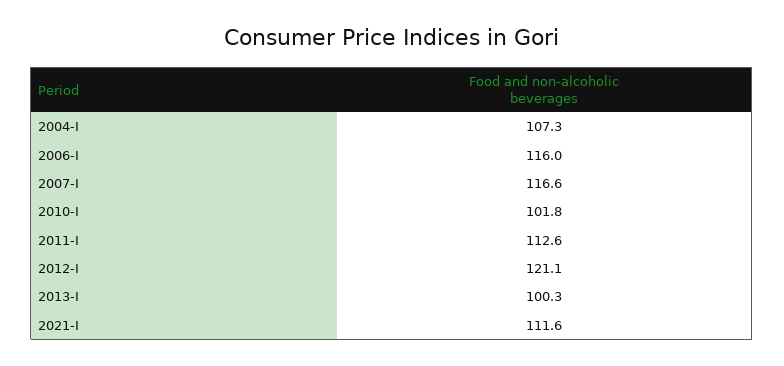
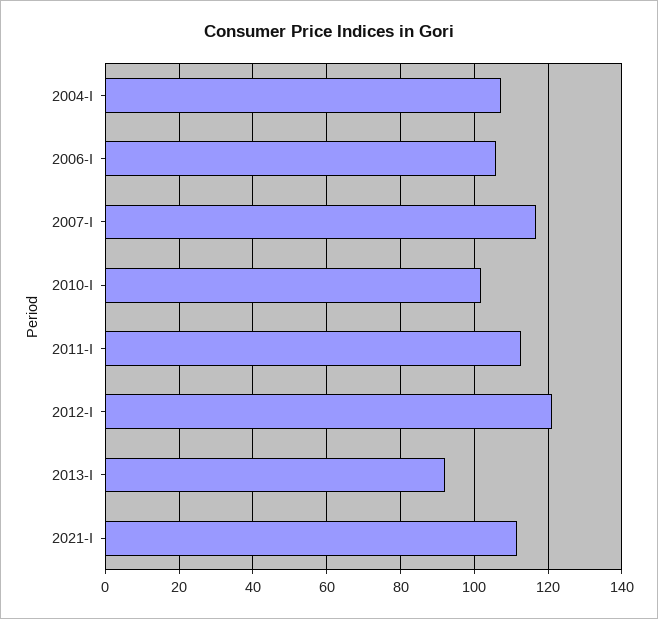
  {
    "2004-I": 107.3,
-   "2006-I": 116,
+   "2006-I": 106,
    "2007-I": 116.6,
    "2010-I": 101.8,
    "2011-I": 112.6,
    "2012-I": 121.1,
-   "2013-I": 100.3,
+   "2013-I": 92,
    "2021-I": 111.6
  }

